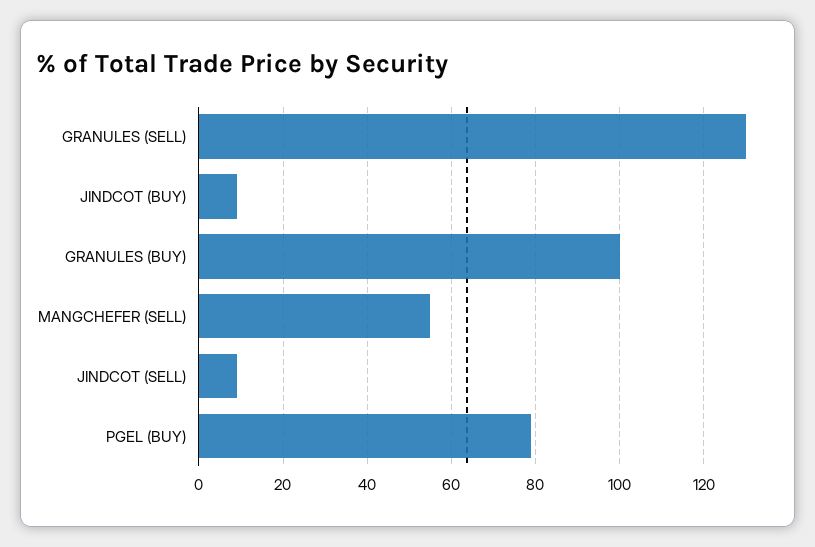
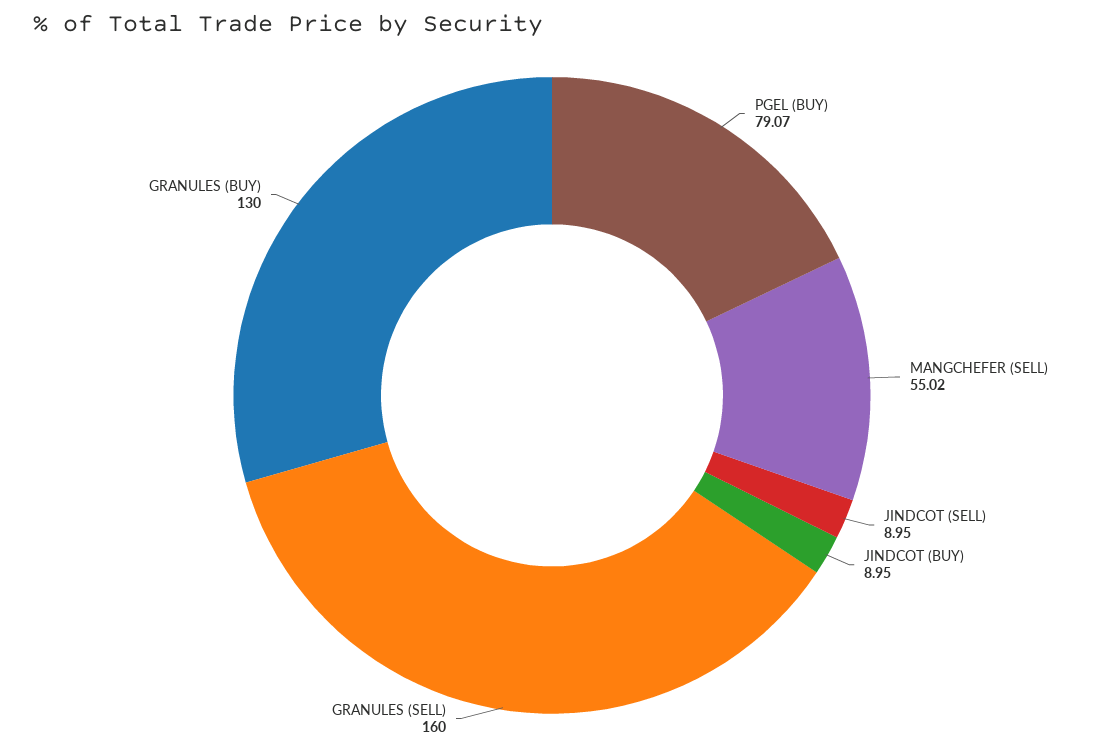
  {
-   "GRANULES (SELL)": 130,
+   "GRANULES (SELL)": 160,
    "JINDCOT (BUY)": 8.95,
-   "GRANULES (BUY)": 100,
+   "GRANULES (BUY)": 130,
    "MANGCHEFER (SELL)": 55.02,
    "JINDCOT (SELL)": 8.95,
    "PGEL (BUY)": 79.07
  }

